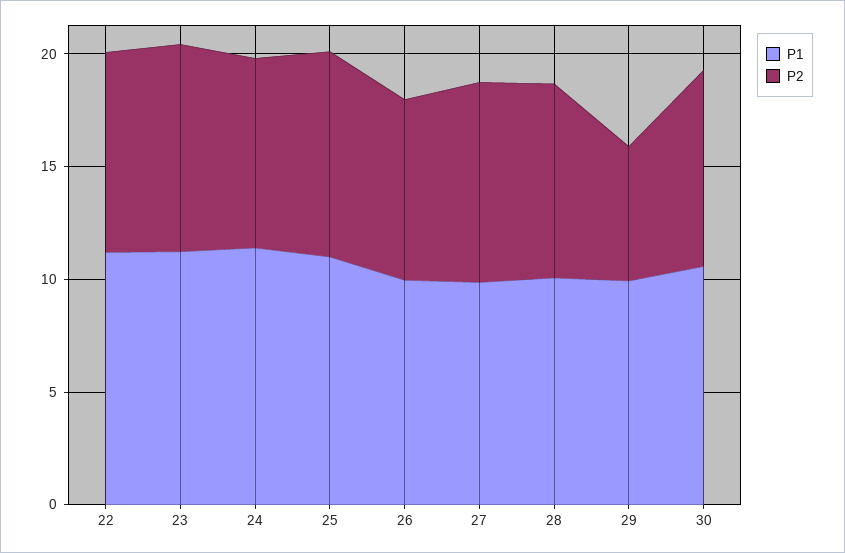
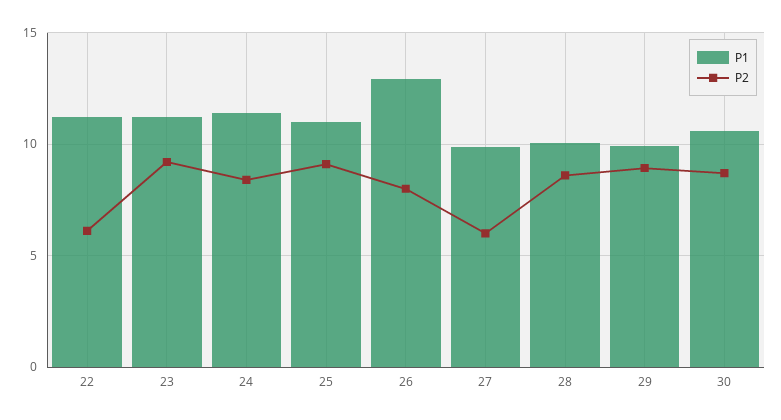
  {
    "P1": {
      "22": 11,
      "23": 11,
      "24": 11.5,
      "25": 11,
-     "26": 10,
+     "26": 13,
      "27": 10,
      "28": 10,
      "29": 10,
      "30": 10.5
    },
    "P2": {
-     "22": 9,
+     "22": 6,
      "23": 9,
      "24": 8.5,
      "25": 9,
      "26": 8,
-     "27": 9,
+     "27": 6,
      "28": 8.5,
-     "29": 6,
+     "29": 9,
      "30": 8.5
    }
  }

